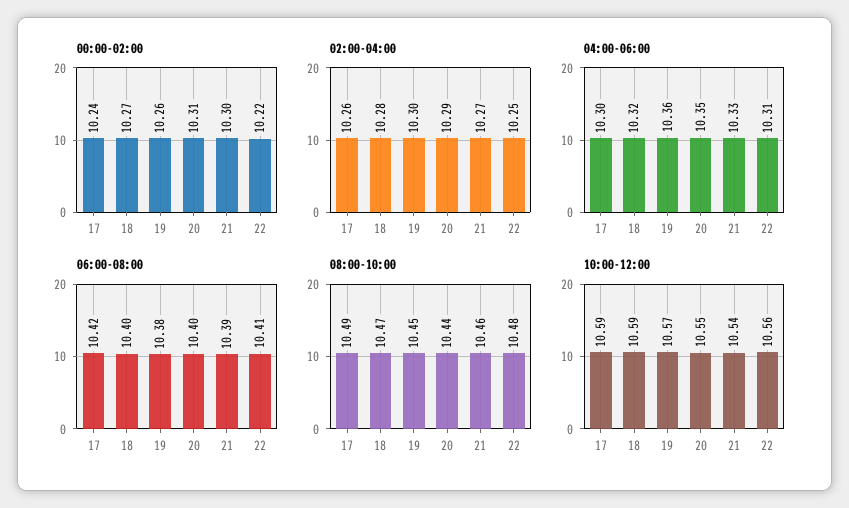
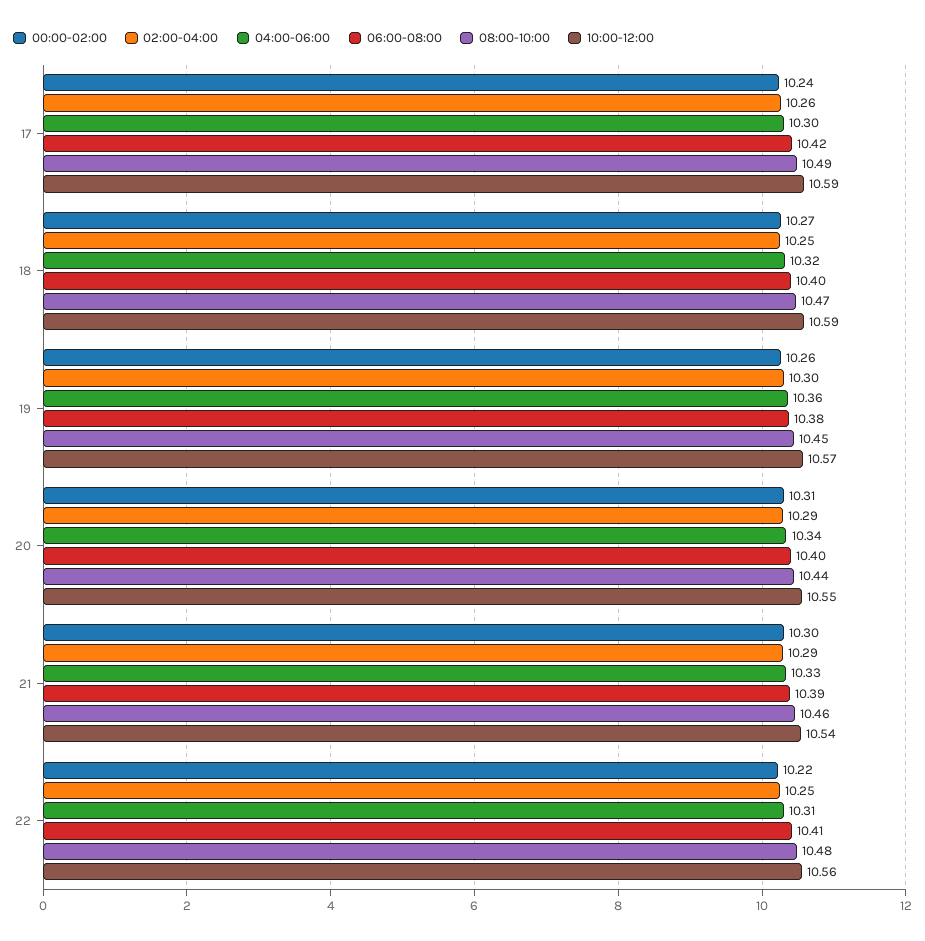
  {
    "00:00-02:00": {
      "17": 10.24,
      "18": 10.27,
      "19": 10.26,
      "20": 10.31,
      "21": 10.3,
      "22": 10.22
    },
    "02:00-04:00": {
      "17": 10.26,
-     "18": 10.28,
+     "18": 10.25,
      "19": 10.3,
      "20": 10.29,
-     "21": 10.27,
+     "21": 10.29,
      "22": 10.25
    },
    "04:00-06:00": {
      "17": 10.3,
      "18": 10.32,
      "19": 10.36,
-     "20": 10.35,
+     "20": 10.34,
      "21": 10.33,
      "22": 10.31
    },
    "06:00-08:00": {
      "17": 10.42,
      "18": 10.4,
      "19": 10.38,
      "20": 10.4,
      "21": 10.39,
      "22": 10.41
    },
    "08:00-10:00": {
      "17": 10.49,
      "18": 10.47,
      "19": 10.45,
      "20": 10.44,
      "21": 10.46,
      "22": 10.48
    },
    "10:00-12:00": {
      "17": 10.59,
      "18": 10.59,
      "19": 10.57,
      "20": 10.55,
      "21": 10.54,
      "22": 10.56
    }
  }

